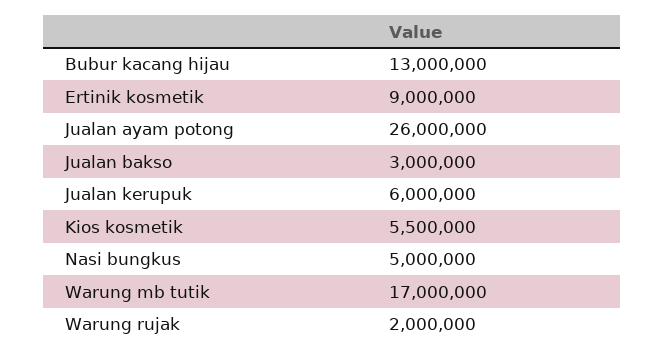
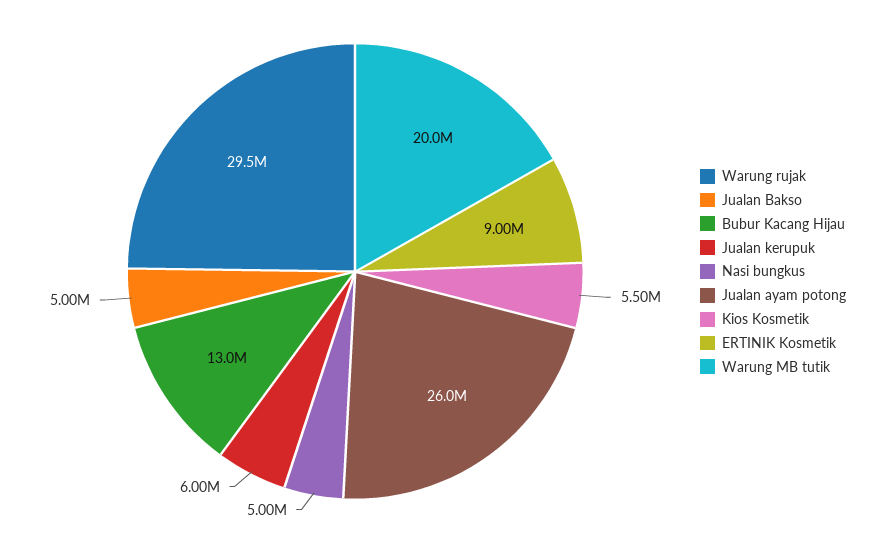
  {
    "Bubur kacang hijau": 13000000,
    "Ertinik kosmetik": 9000000,
    "Jualan ayam potong": 26000000,
-   "Jualan bakso": 3000000,
+   "Jualan bakso": 5000000,
    "Jualan kerupuk": 6000000,
    "Kios kosmetik": 5500000,
    "Nasi bungkus": 5000000,
-   "Warung mb tutik": 17000000,
+   "Warung mb tutik": 20000000,
-   "Warung rujak": 2000000
+   "Warung rujak": 29500000
  }

